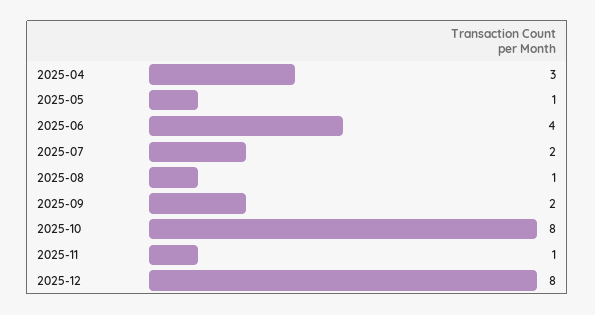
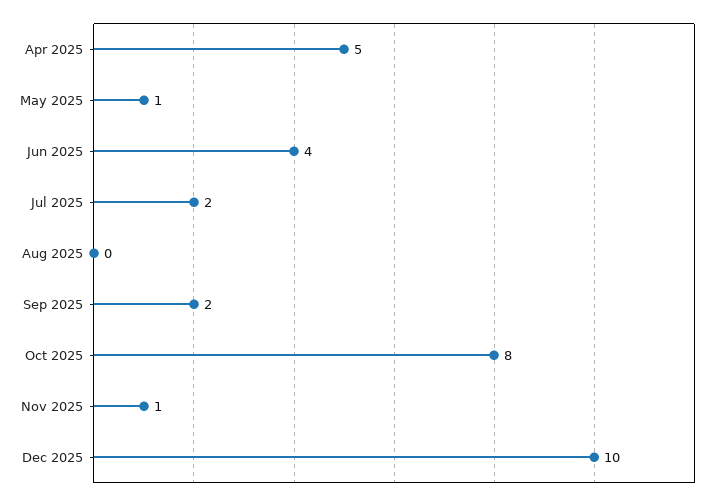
  {
-   "2025-04": 3,
+   "2025-04": 5,
    "2025-05": 1,
    "2025-06": 4,
    "2025-07": 2,
-   "2025-08": 1,
+   "2025-08": 0,
    "2025-09": 2,
    "2025-10": 8,
    "2025-11": 1,
-   "2025-12": 8
+   "2025-12": 10
  }

